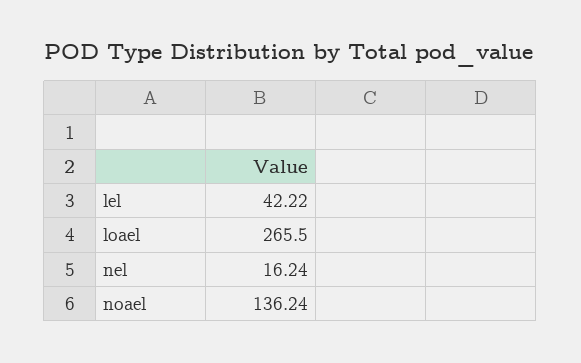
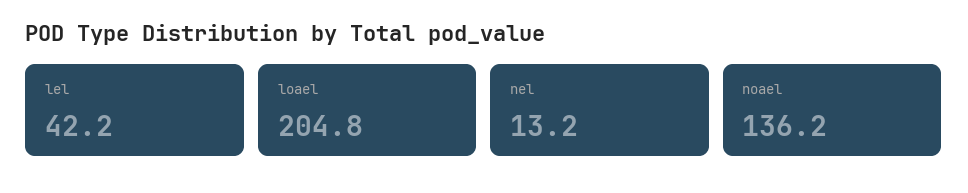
  {
    "lel": 42.22,
-   "loael": 265.5,
+   "loael": 204.8,
-   "nel": 16.24,
+   "nel": 13.2,
    "noael": 136.24
  }

